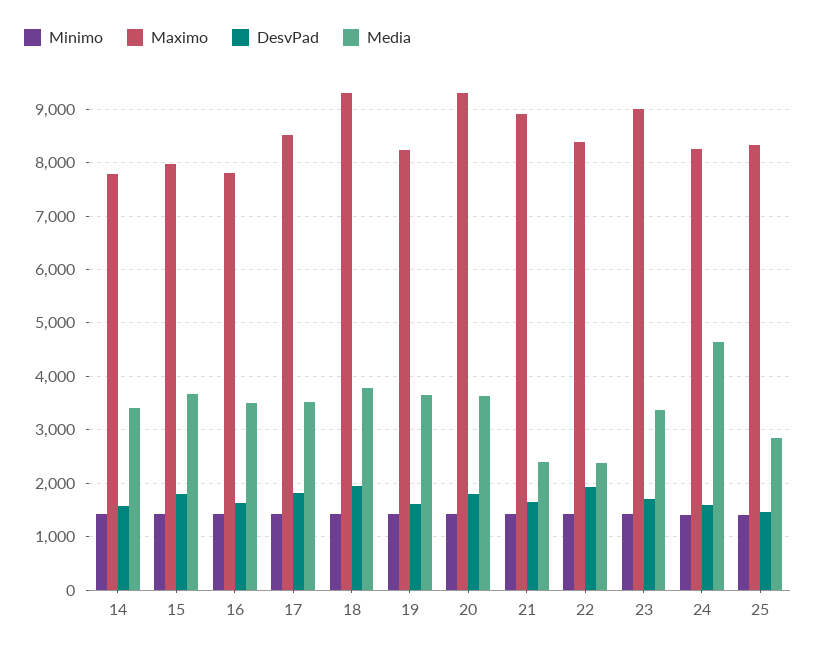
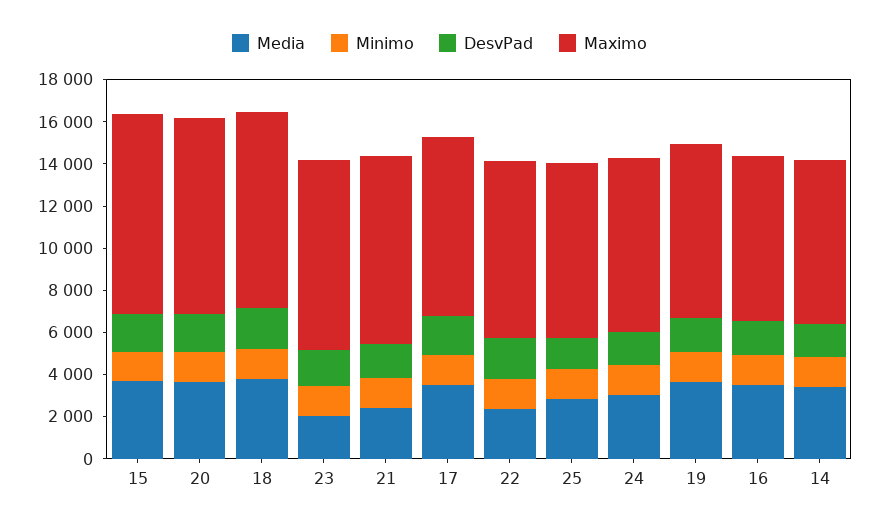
  {
    "Minimo": {
      "14": 1400,
      "15": 1400,
      "16": 1400,
      "17": 1400,
      "18": 1400,
      "19": 1400,
      "20": 1400,
      "21": 1400,
      "22": 1400,
      "23": 1400,
      "24": 1400,
      "25": 1400
    },
    "Maximo": {
      "14": 7800,
-     "15": 8000,
+     "15": 9500,
      "16": 7800,
      "17": 8600,
      "18": 9200,
      "19": 8200,
      "20": 9400,
      "21": 9000,
      "22": 8400,
      "23": 9000,
      "24": 8200,
      "25": 8400
    },
    "DesvPad": {
      "14": 1600,
      "15": 1800,
      "16": 1600,
      "17": 1800,
      "18": 2000,
      "19": 1600,
      "20": 1800,
      "21": 1600,
      "22": 2000,
      "23": 1800,
      "24": 1600,
      "25": 1400
    },
    "Media": {
      "14": 3400,
      "15": 3600,
      "16": 3600,
      "17": 3600,
      "18": 3800,
      "19": 3600,
      "20": 3600,
      "21": 2400,
      "22": 2400,
-     "23": 3400,
+     "23": 2000,
-     "24": 4600,
+     "24": 3000,
      "25": 2800
    }
  }

